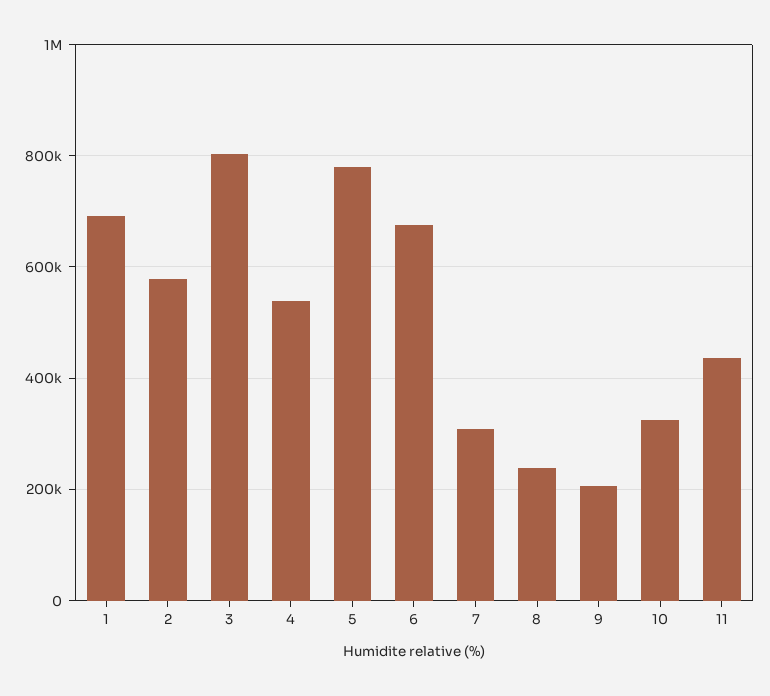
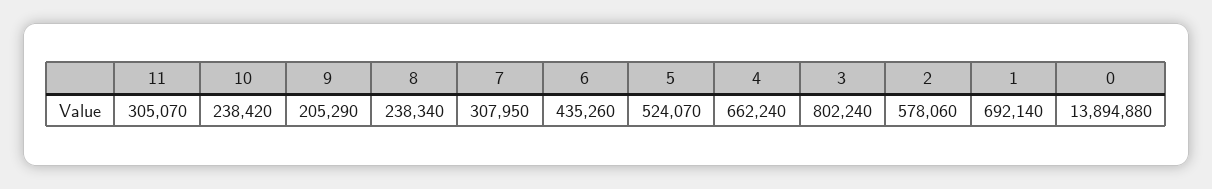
  {
    "1": 692140,
    "2": 578060,
    "3": 802240,
-   "4": 540000,
+   "4": 662240,
-   "5": 780000,
+   "5": 524070,
-   "6": 680000,
+   "6": 435260,
    "7": 307950,
    "8": 238340,
    "9": 205290,
-   "10": 320000,
+   "10": 238420,
-   "11": 440000
+   "11": 305070,
+   "0": 13894880
  }

